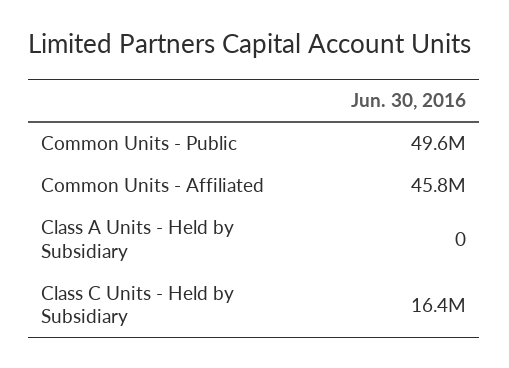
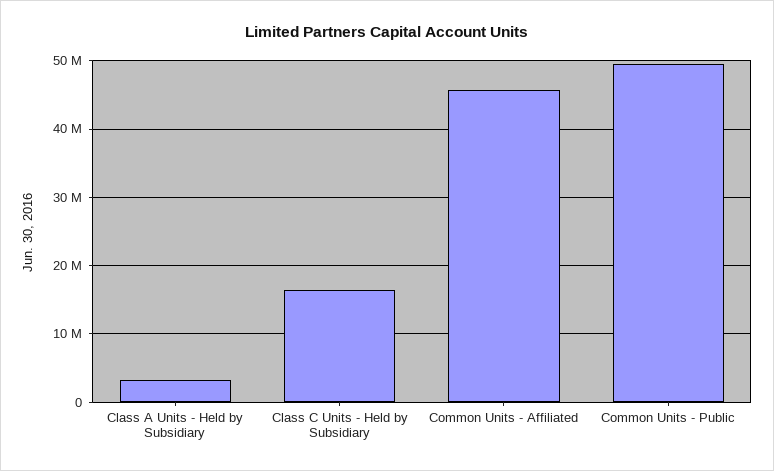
  {
    "Common Units - Public": 49600000,
    "Common Units - Affiliated": 45800000,
-   "Class A Units - Held by Subsidiary": 0,
+   "Class A Units - Held by Subsidiary": 3000000,
    "Class C Units - Held by Subsidiary": 16400000
  }

